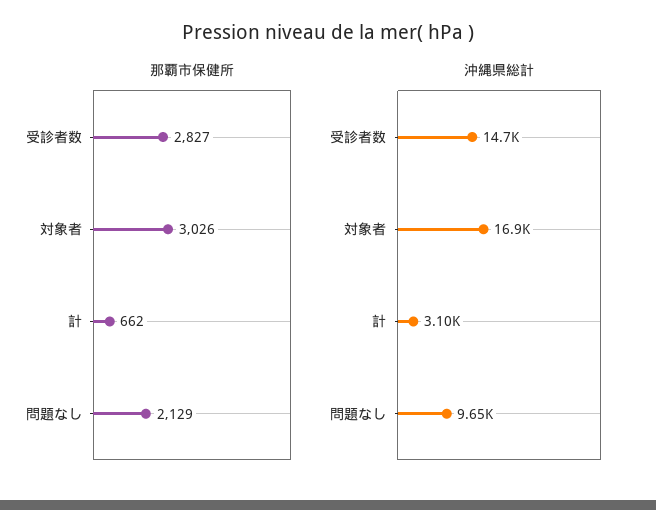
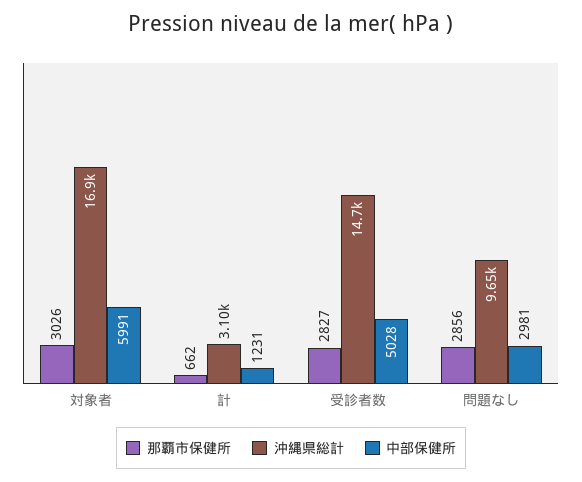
  {
    "那覇市保健所": {
      "受診者数": 2827,
      "対象者": 3026,
      "計": 662,
-     "問題なし": 2129
+     "問題なし": 2856
    },
    "沖縄県総計": {
      "受診者数": 14700,
      "対象者": 16900,
      "計": 3100,
      "問題なし": 9650
-   }
+   },
+   "中部保健所": {
+     "対象者": 5991,
+     "計": 1231,
+     "受診者数": 5028,
+     "問題なし": 2981
+   }
  }

